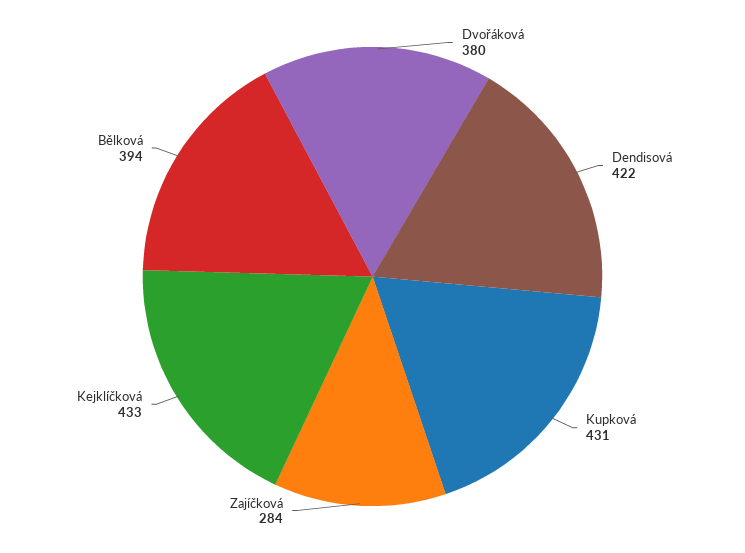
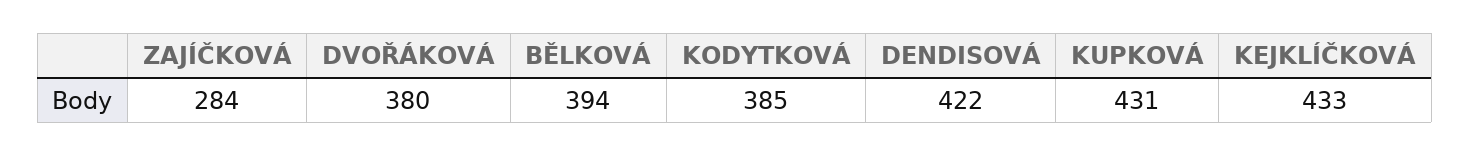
  {
    "Dvořáková": 380,
    "Dendisová": 422,
    "Kupková": 431,
    "Zajíčková": 284,
    "Kejklíčková": 433,
-   "Bělková": 394
+   "Bělková": 394,
+   "KODYTKOVÁ": 385
  }

